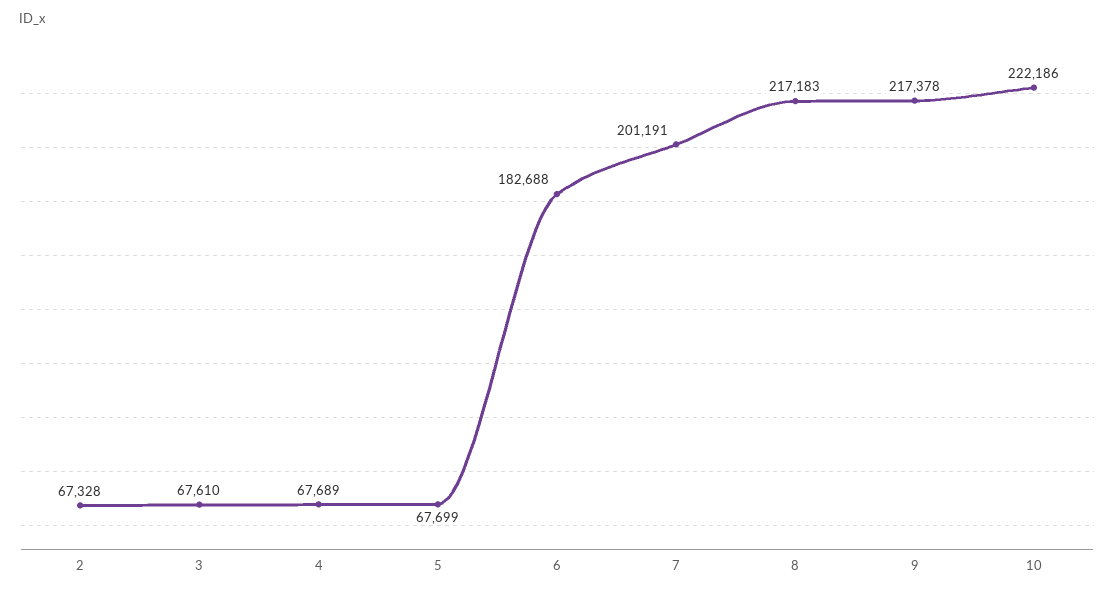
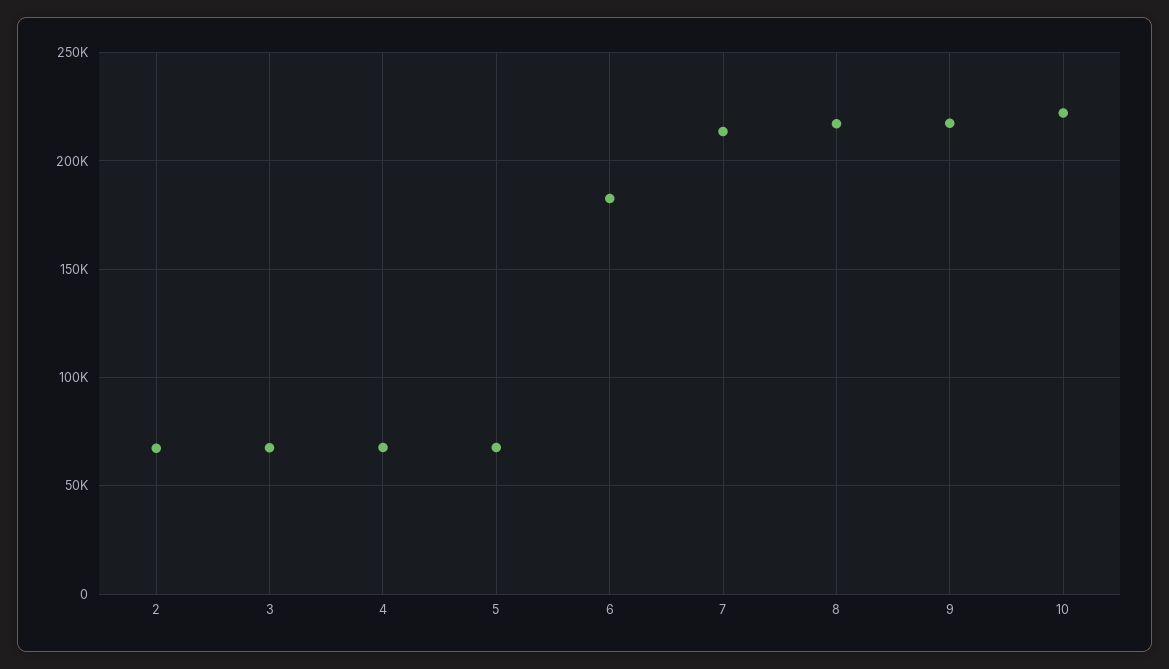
  {
    "2": 67328,
    "3": 67610,
    "4": 67689,
    "5": 67699,
    "6": 182688,
-   "7": 201191,
+   "7": 215000,
    "8": 217183,
    "9": 217378,
    "10": 222186
  }

